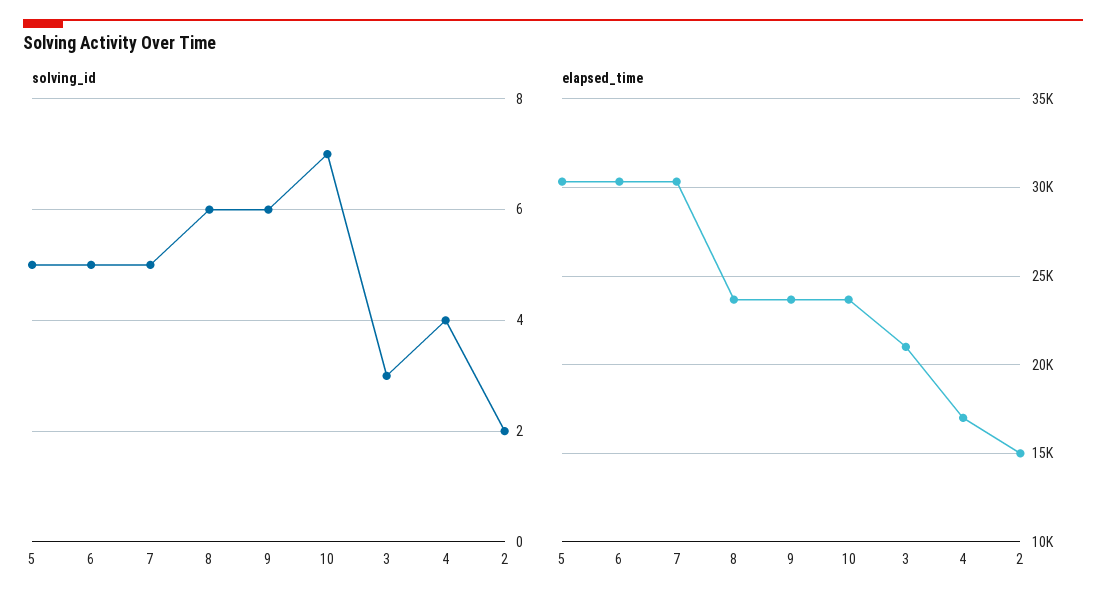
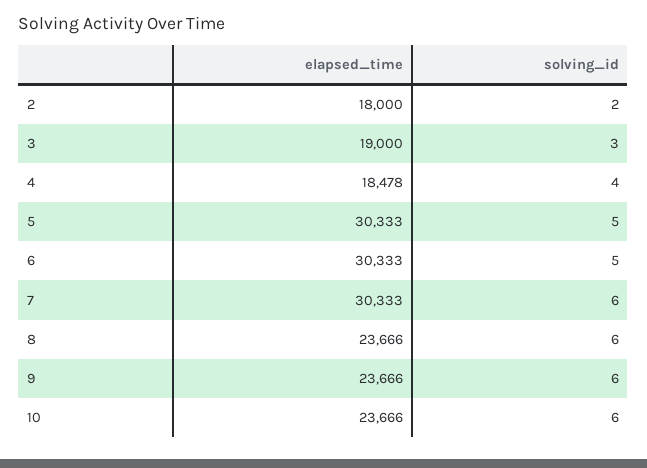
  {
    "solving_id": {
      "5": 5,
      "6": 5,
-     "7": 5,
+     "7": 6,
      "8": 6,
      "9": 6,
-     "10": 7,
+     "10": 6,
      "3": 3,
      "4": 4,
      "2": 2
    },
    "elapsed_time": {
      "5": 30333,
      "6": 30333,
      "7": 30333,
      "8": 23666,
      "9": 23666,
      "10": 23666,
-     "3": 21000,
+     "3": 19000,
-     "4": 17000,
+     "4": 18478,
-     "2": 15000
+     "2": 18000
    }
  }

